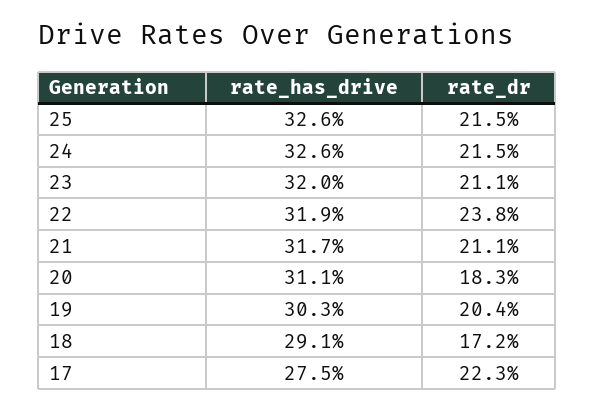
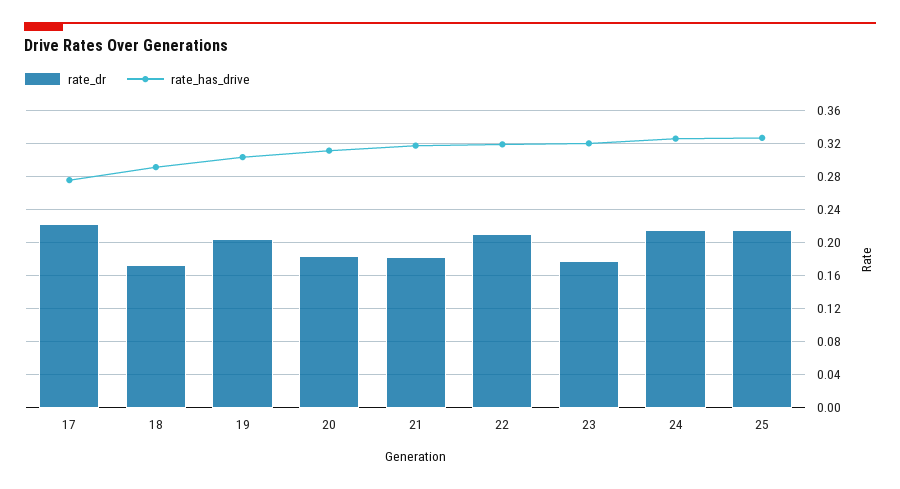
  {
    "rate_has_drive": {
      "25": 0.326,
      "24": 0.326,
      "23": 0.32,
      "22": 0.319,
      "21": 0.317,
      "20": 0.311,
      "19": 0.303,
      "18": 0.291,
      "17": 0.275
    },
    "rate_dr": {
      "25": 0.215,
      "24": 0.215,
-     "23": 0.211,
+     "23": 0.18,
-     "22": 0.238,
+     "22": 0.21,
-     "21": 0.211,
+     "21": 0.18,
      "20": 0.183,
      "19": 0.204,
      "18": 0.172,
      "17": 0.223
    }
  }

